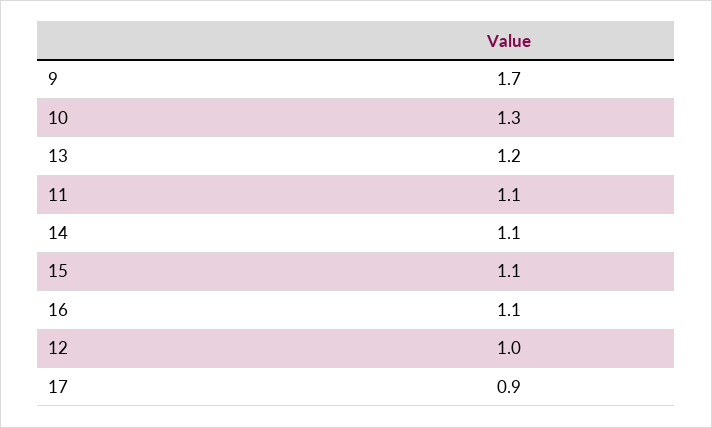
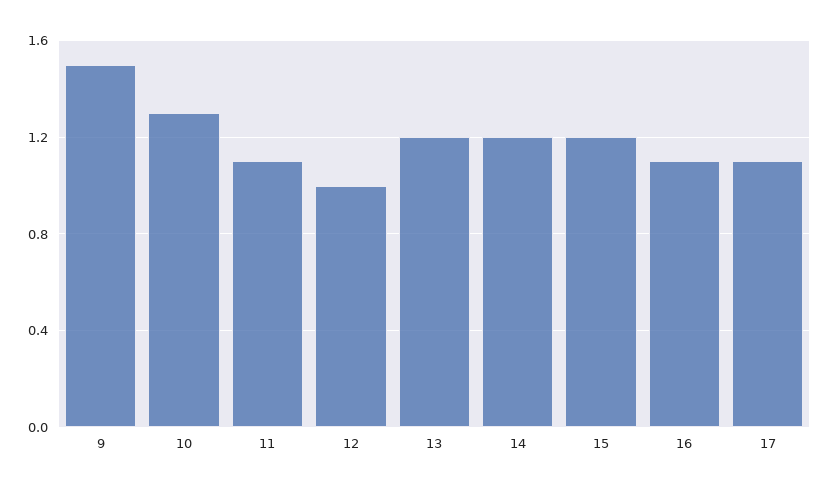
  {
-   "9": 1.7,
+   "9": 1.5,
    "10": 1.3,
    "13": 1.2,
    "11": 1.1,
-   "14": 1.1,
+   "14": 1.2,
-   "15": 1.1,
+   "15": 1.2,
    "16": 1.1,
    "12": 1,
-   "17": 0.9
+   "17": 1.1
  }

